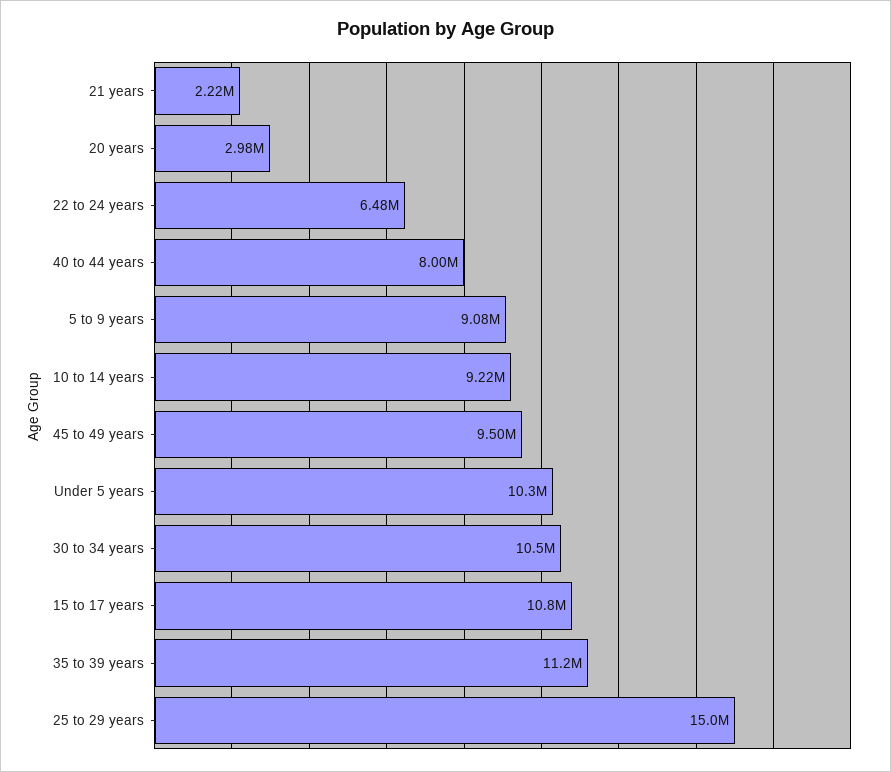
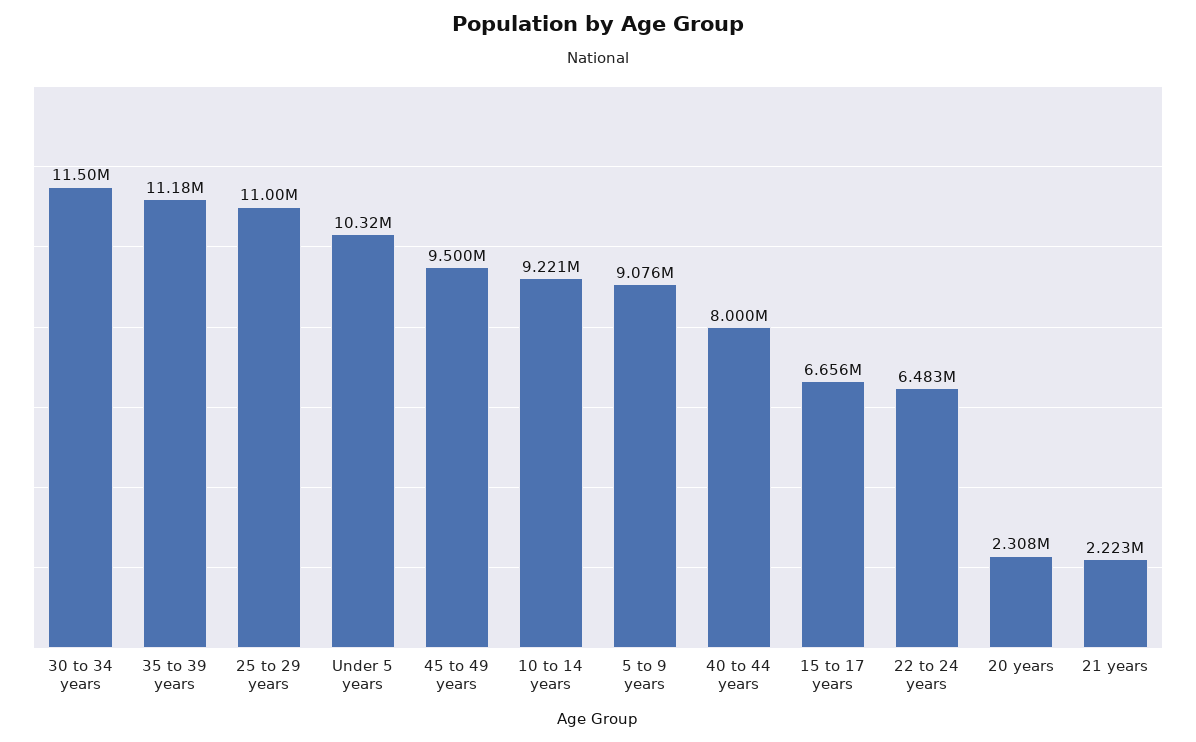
  {
    "21 years": 2223000,
-   "20 years": 2980000,
+   "20 years": 2308000,
    "22 to 24 years": 6483000,
    "40 to 44 years": 8000000,
    "5 to 9 years": 9076000,
    "10 to 14 years": 9221000,
    "45 to 49 years": 9500000,
    "Under 5 years": 10320000,
-   "30 to 34 years": 10500000,
+   "30 to 34 years": 11500000,
-   "15 to 17 years": 10800000,
+   "15 to 17 years": 6656000,
    "35 to 39 years": 11180000,
-   "25 to 29 years": 15000000
+   "25 to 29 years": 11000000
  }

